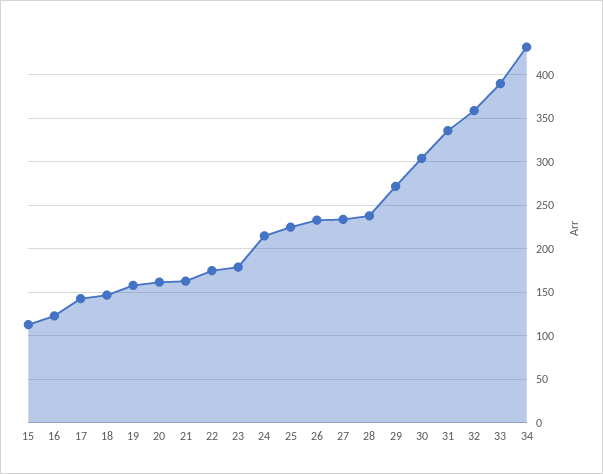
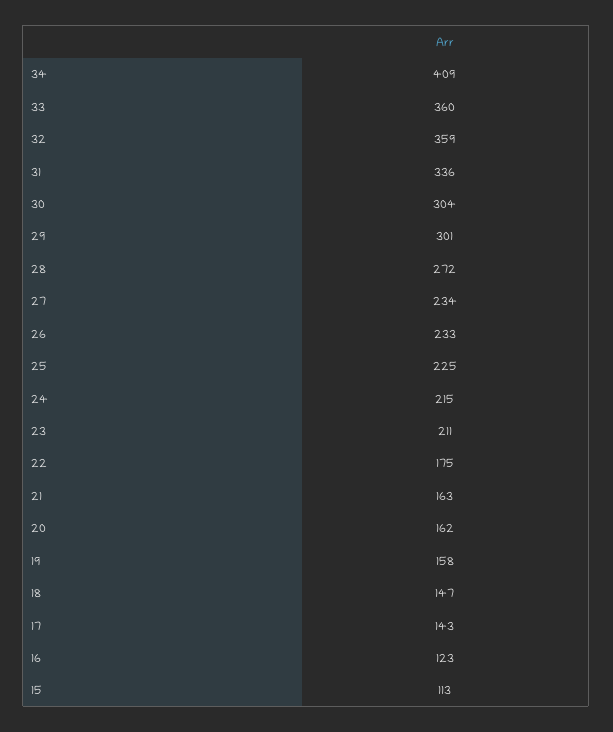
  {
    "15": 113,
    "16": 123,
    "17": 143,
    "18": 147,
    "19": 158,
    "20": 162,
    "21": 163,
    "22": 175,
-   "23": 180,
+   "23": 211,
    "24": 215,
    "25": 225,
    "26": 233,
    "27": 234,
-   "28": 240,
+   "28": 272,
-   "29": 270,
+   "29": 301,
    "30": 304,
    "31": 336,
    "32": 359,
-   "33": 390,
+   "33": 360,
-   "34": 430
+   "34": 409
  }

